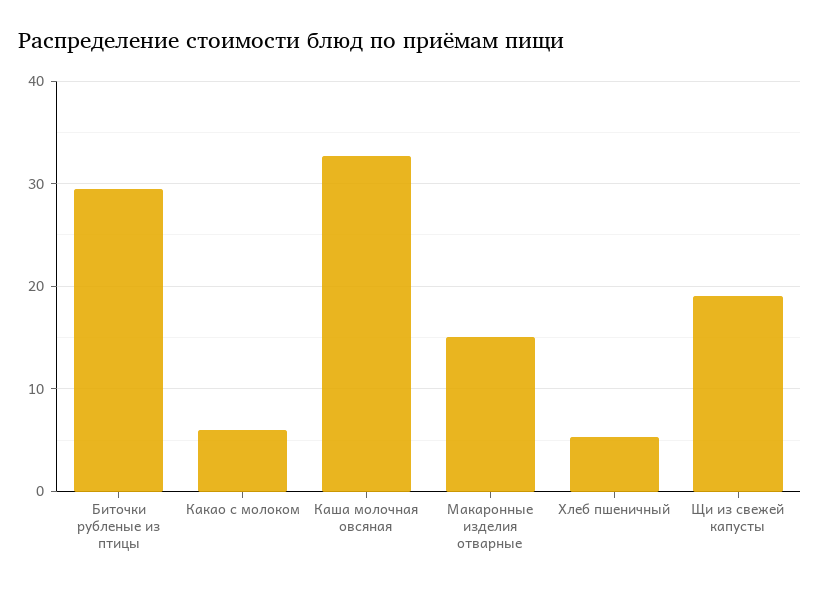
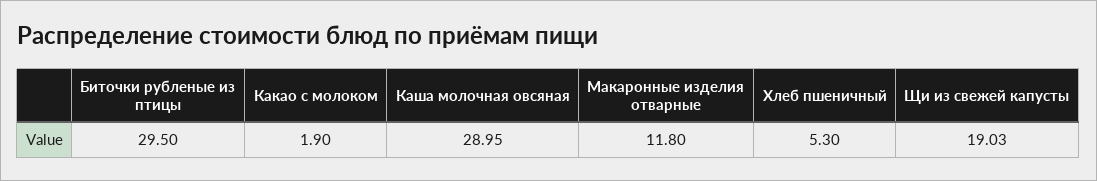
  {
    "Биточки рубленые из птицы": 29.5,
-   "Какао с молоком": 6,
+   "Какао с молоком": 1.9,
-   "Каша молочная овсяная": 33,
+   "Каша молочная овсяная": 28.95,
-   "Макаронные изделия отварные": 15,
+   "Макаронные изделия отварные": 11.8,
    "Хлеб пшеничный": 5.3,
    "Щи из свежей капусты": 19.03
  }

